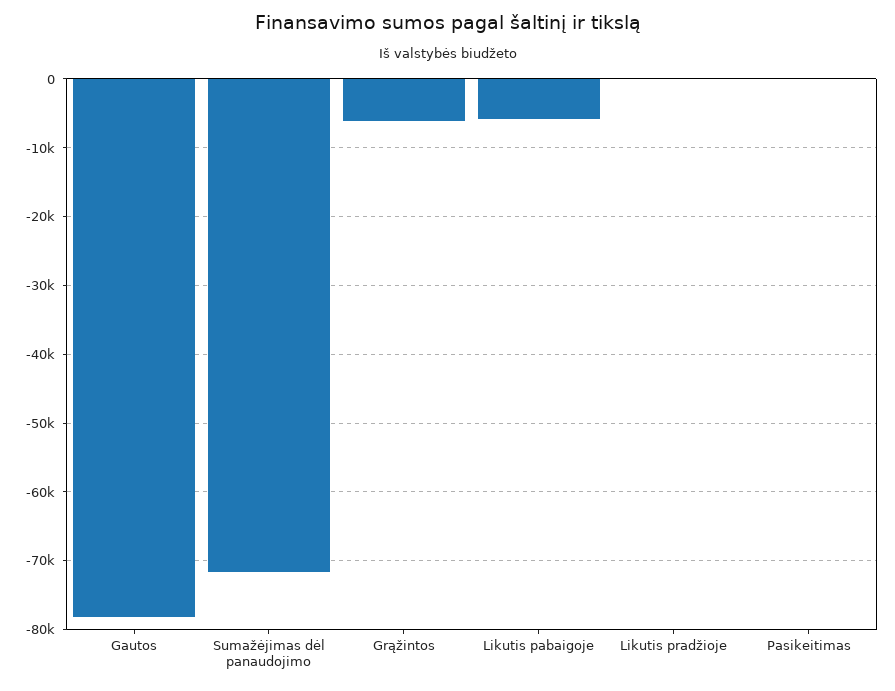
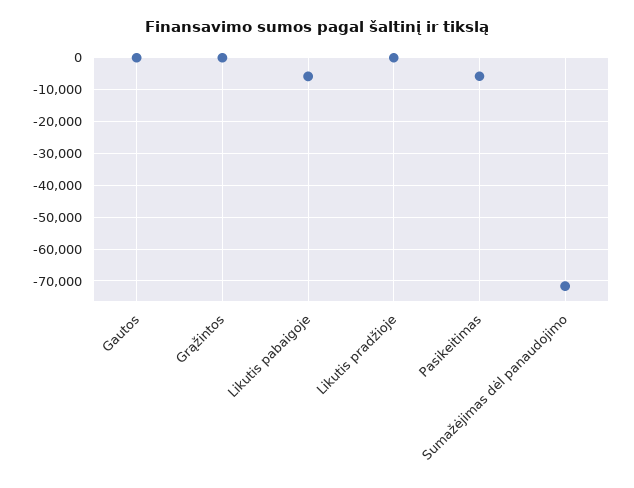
  {
-   "Gautos": -78000,
+   "Gautos": 0,
    "Sumažėjimas dėl panaudojimo": -72000,
-   "Grąžintos": -6000,
+   "Grąžintos": 0,
    "Likutis pabaigoje": -6000,
    "Likutis pradžioje": 0,
-   "Pasikeitimas": 0
+   "Pasikeitimas": -6000
  }

